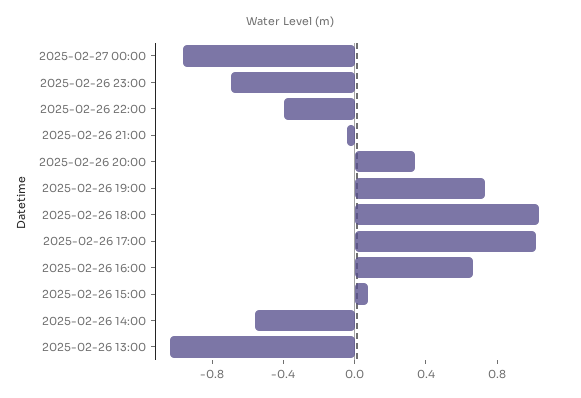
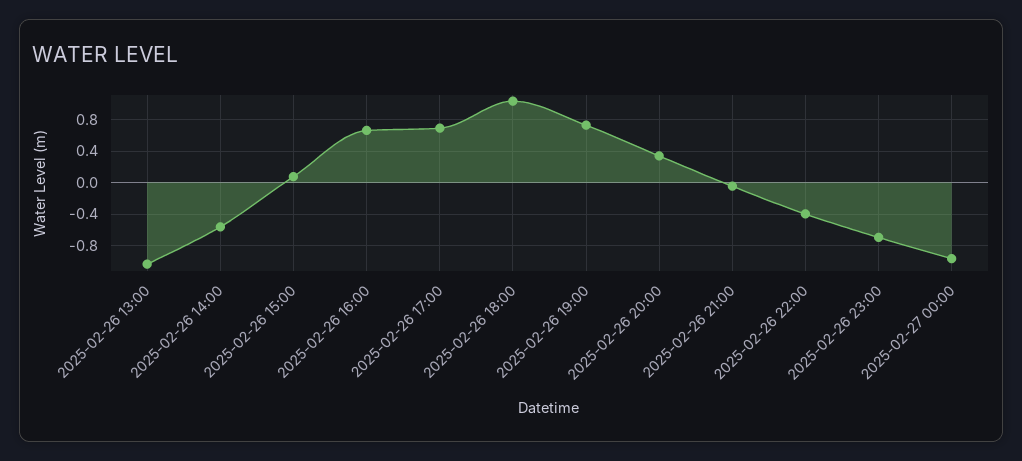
  {
    "2025-02-27 00:00": -1,
    "2025-02-26 23:00": -0.7,
    "2025-02-26 22:00": -0.4,
    "2025-02-26 21:00": 0,
    "2025-02-26 20:00": 0.3,
    "2025-02-26 19:00": 0.7,
    "2025-02-26 18:00": 1,
-   "2025-02-26 17:00": 1,
+   "2025-02-26 17:00": 0.7,
    "2025-02-26 16:00": 0.7,
    "2025-02-26 15:00": 0.1,
    "2025-02-26 14:00": -0.6,
    "2025-02-26 13:00": -1
  }

